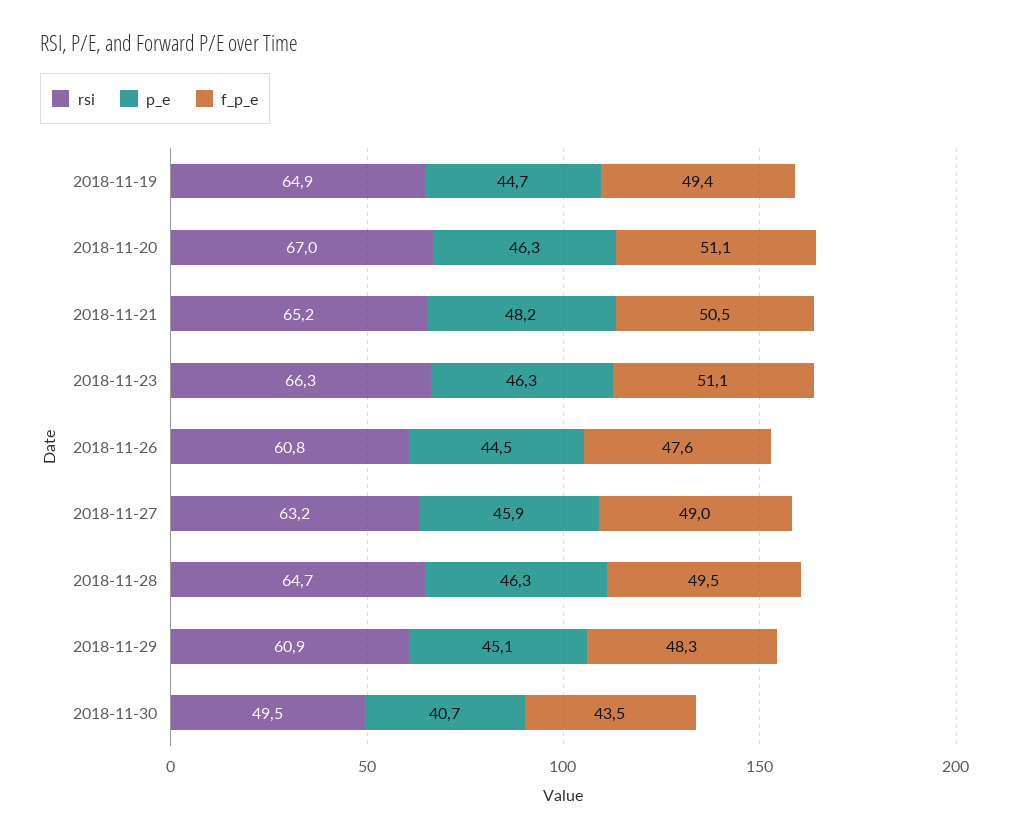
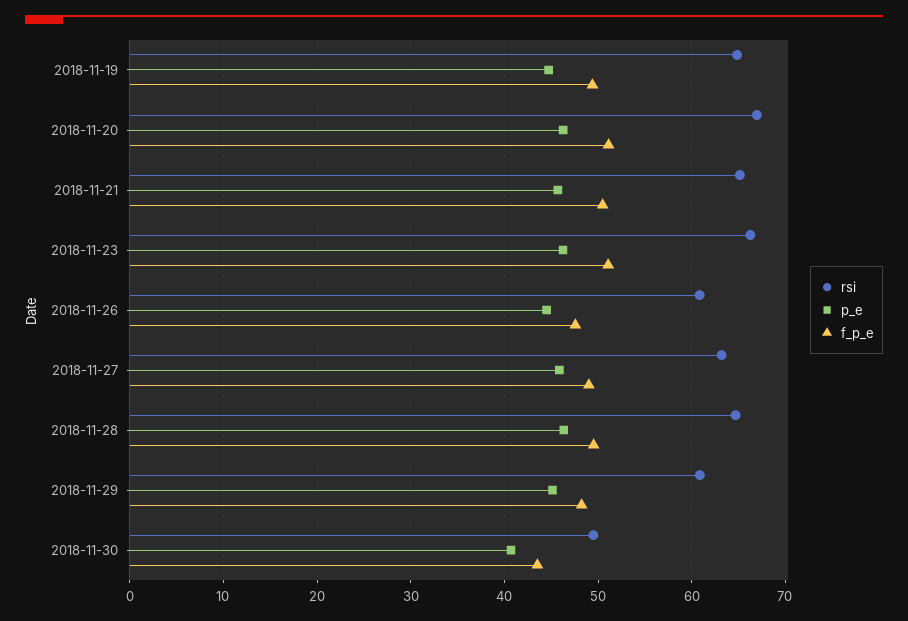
  {
    "rsi": {
      "2018-11-19": 64.9,
      "2018-11-20": 67,
      "2018-11-21": 65.2,
      "2018-11-23": 66.3,
      "2018-11-26": 60.8,
      "2018-11-27": 63.2,
      "2018-11-28": 64.7,
      "2018-11-29": 60.9,
      "2018-11-30": 49.5
    },
    "p_e": {
      "2018-11-19": 44.7,
      "2018-11-20": 46.3,
-     "2018-11-21": 48.2,
+     "2018-11-21": 46,
      "2018-11-23": 46.3,
      "2018-11-26": 44.5,
      "2018-11-27": 45.9,
      "2018-11-28": 46.3,
      "2018-11-29": 45.1,
      "2018-11-30": 40.7
    },
    "f_p_e": {
      "2018-11-19": 49.4,
      "2018-11-20": 51.1,
      "2018-11-21": 50.5,
      "2018-11-23": 51.1,
      "2018-11-26": 47.6,
      "2018-11-27": 49,
      "2018-11-28": 49.5,
      "2018-11-29": 48.3,
      "2018-11-30": 43.5
    }
  }

